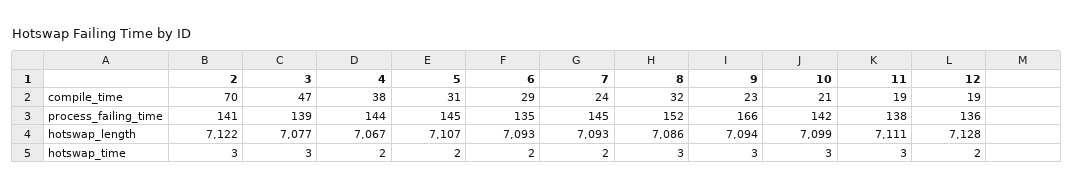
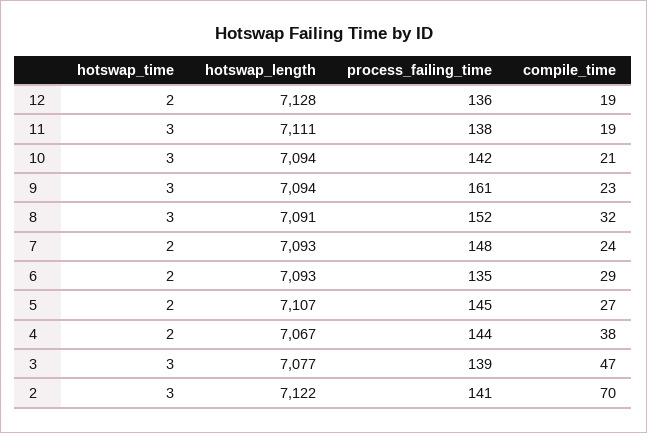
  {
    "2": {
      "compile_time": 70,
      "process_failing_time": 141,
      "hotswap_length": 7122,
      "hotswap_time": 3
    },
    "3": {
      "compile_time": 47,
      "process_failing_time": 139,
      "hotswap_length": 7077,
      "hotswap_time": 3
    },
    "4": {
      "compile_time": 38,
      "process_failing_time": 144,
      "hotswap_length": 7067,
      "hotswap_time": 2
    },
    "5": {
-     "compile_time": 31,
+     "compile_time": 27,
      "process_failing_time": 145,
      "hotswap_length": 7107,
      "hotswap_time": 2
    },
    "6": {
      "compile_time": 29,
      "process_failing_time": 135,
      "hotswap_length": 7093,
      "hotswap_time": 2
    },
    "7": {
      "compile_time": 24,
-     "process_failing_time": 145,
+     "process_failing_time": 148,
      "hotswap_length": 7093,
      "hotswap_time": 2
    },
    "8": {
      "compile_time": 32,
      "process_failing_time": 152,
-     "hotswap_length": 7086,
+     "hotswap_length": 7091,
      "hotswap_time": 3
    },
    "9": {
      "compile_time": 23,
-     "process_failing_time": 166,
+     "process_failing_time": 161,
      "hotswap_length": 7094,
      "hotswap_time": 3
    },
    "10": {
      "compile_time": 21,
      "process_failing_time": 142,
-     "hotswap_length": 7099,
+     "hotswap_length": 7094,
      "hotswap_time": 3
    },
    "11": {
      "compile_time": 19,
      "process_failing_time": 138,
      "hotswap_length": 7111,
      "hotswap_time": 3
    },
    "12": {
      "compile_time": 19,
      "process_failing_time": 136,
      "hotswap_length": 7128,
      "hotswap_time": 2
    }
  }

